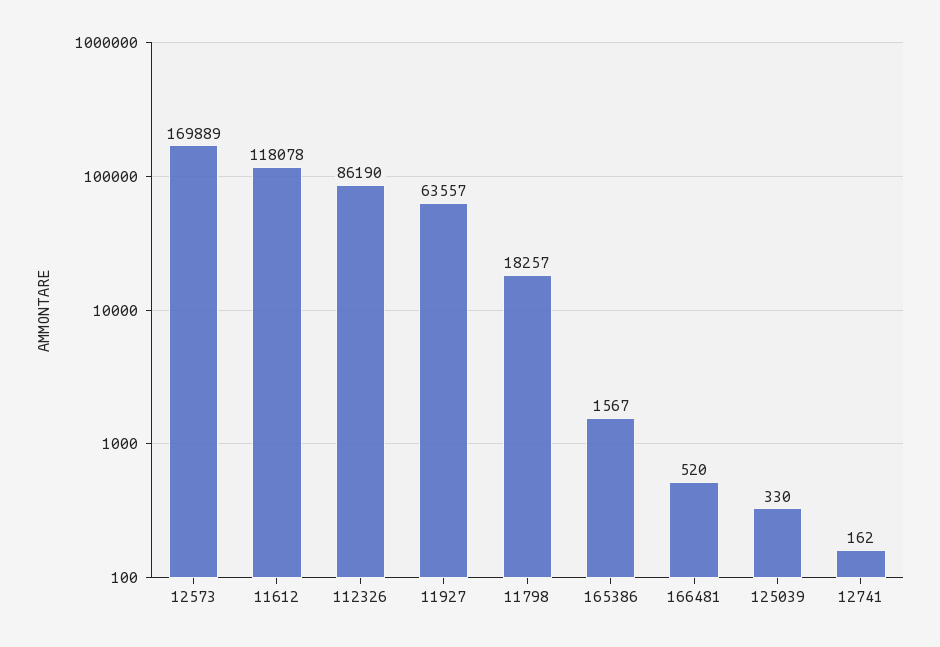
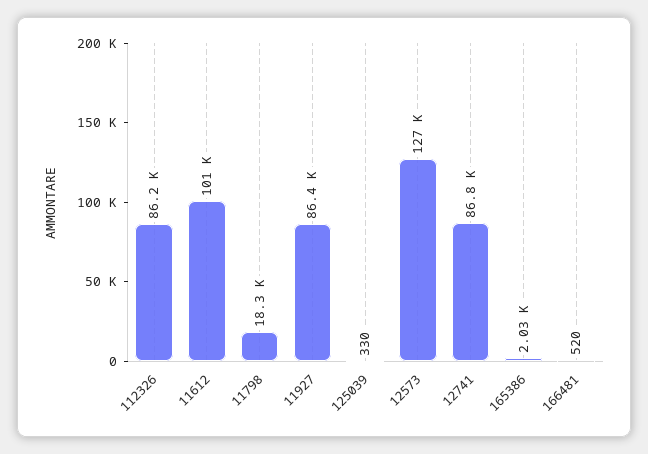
  {
-   "12573": 169889,
+   "12573": 127000,
-   "11612": 118078,
+   "11612": 101000,
    "112326": 86190,
-   "11927": 63557,
+   "11927": 86400,
    "11798": 18257,
-   "165386": 1567,
+   "165386": 2030,
    "166481": 520,
    "125039": 330,
-   "12741": 162
+   "12741": 86800
  }

